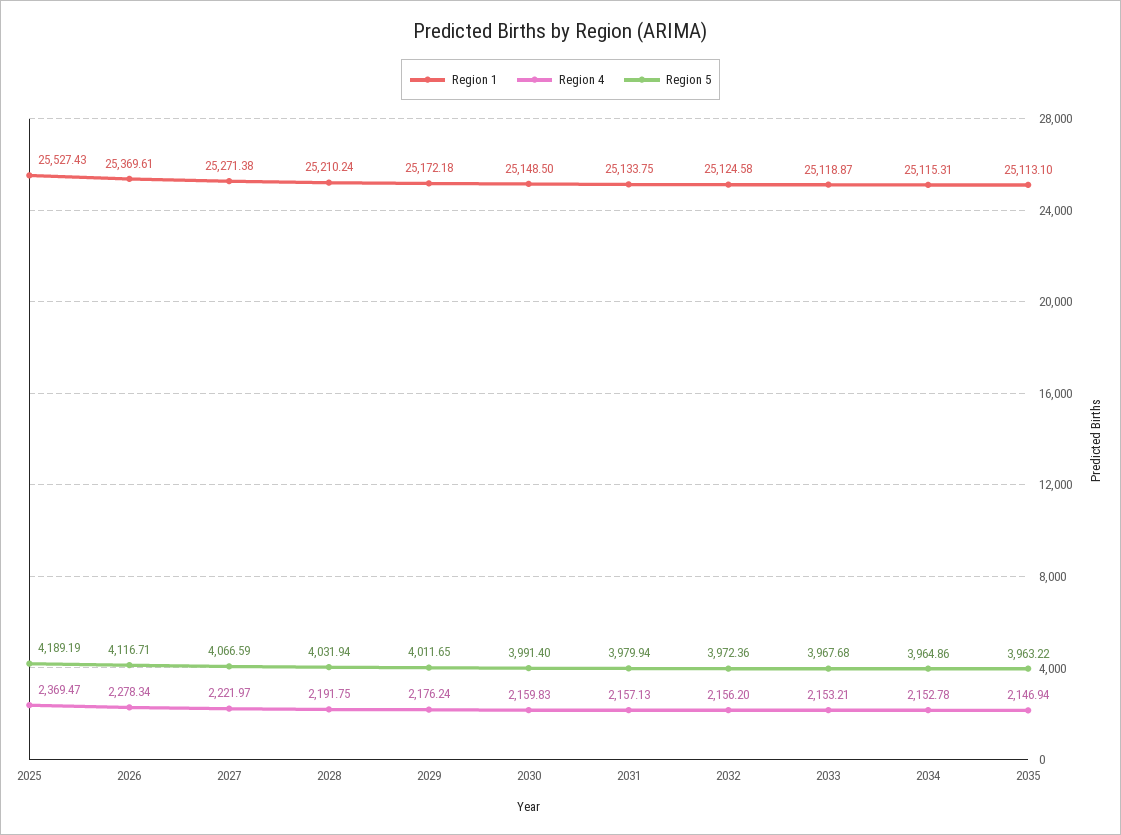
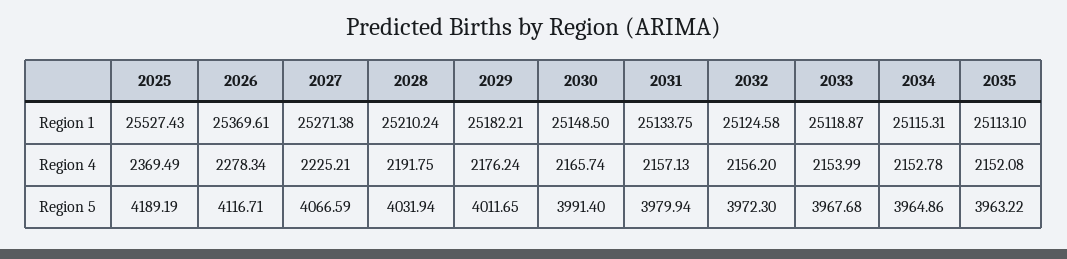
  {
    "Region 1": {
      "2025": 25527.43,
      "2026": 25369.61,
      "2027": 25271.38,
      "2028": 25210.24,
-     "2029": 25172.18,
+     "2029": 25182.21,
      "2030": 25148.5,
      "2031": 25133.75,
      "2032": 25124.58,
      "2033": 25118.87,
      "2034": 25115.31,
      "2035": 25113.1
    },
    "Region 4": {
-     "2025": 2369.47,
+     "2025": 2369.49,
      "2026": 2278.34,
-     "2027": 2221.97,
+     "2027": 2225.21,
      "2028": 2191.75,
      "2029": 2176.24,
-     "2030": 2159.83,
+     "2030": 2165.74,
      "2031": 2157.13,
      "2032": 2156.2,
-     "2033": 2153.21,
+     "2033": 2153.99,
      "2034": 2152.78,
-     "2035": 2146.94
+     "2035": 2152.08
    },
    "Region 5": {
      "2025": 4189.19,
      "2026": 4116.71,
      "2027": 4066.59,
      "2028": 4031.94,
      "2029": 4011.65,
      "2030": 3991.4,
      "2031": 3979.94,
-     "2032": 3972.36,
+     "2032": 3972.3,
      "2033": 3967.68,
      "2034": 3964.86,
      "2035": 3963.22
    }
  }

